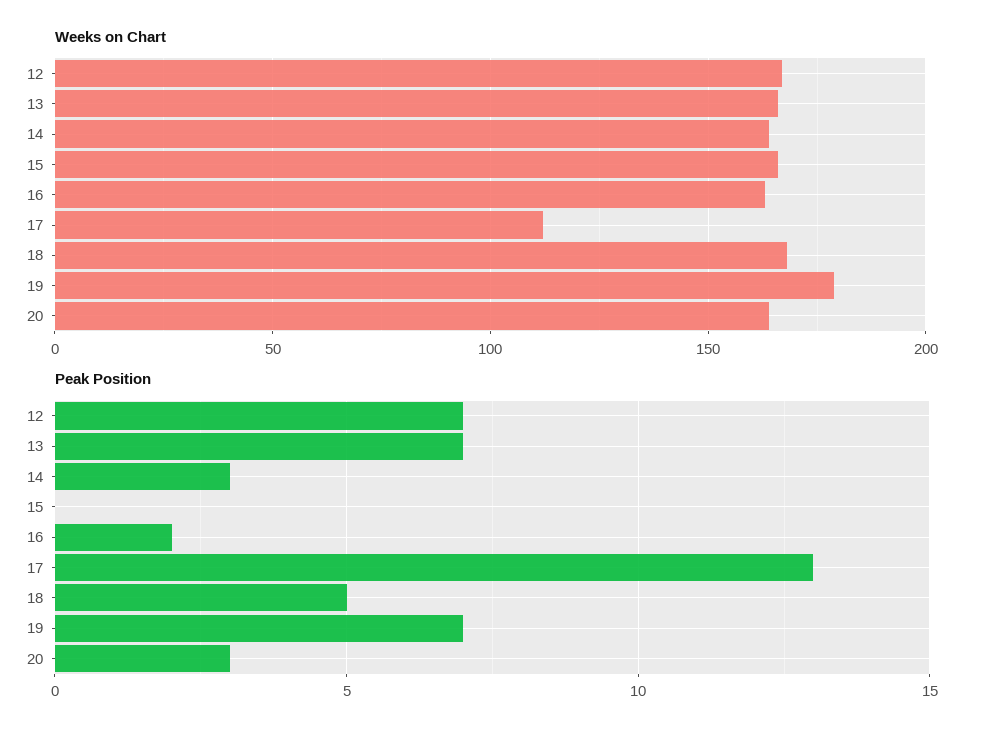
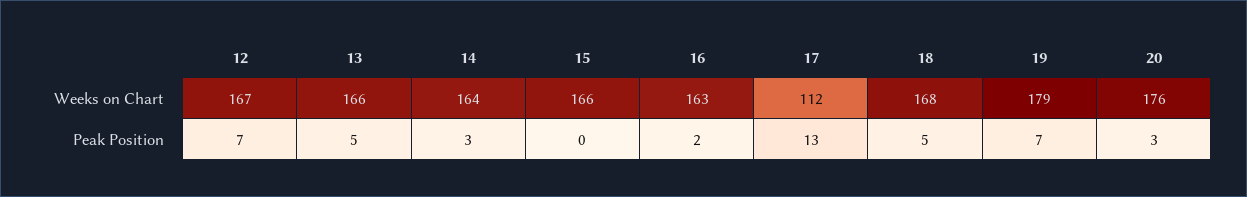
  {
    "Weeks on Chart": {
      "12": 167,
      "13": 166,
      "14": 164,
      "15": 166,
      "16": 163,
      "17": 112,
      "18": 168,
      "19": 179,
-     "20": 165
+     "20": 176
    },
    "Peak Position": {
      "12": 7,
-     "13": 7,
+     "13": 5,
      "14": 3,
      "15": 0,
      "16": 2,
      "17": 13,
      "18": 5,
      "19": 7,
      "20": 3
    }
  }

